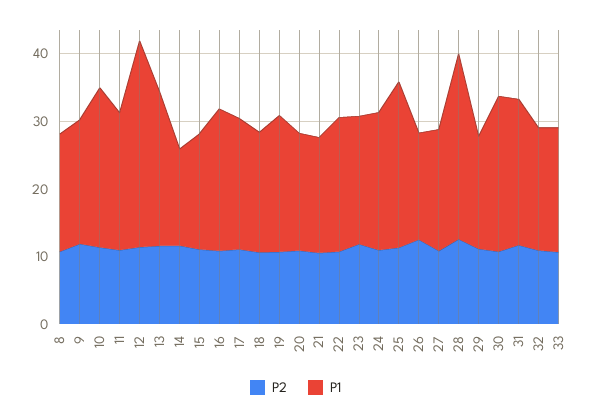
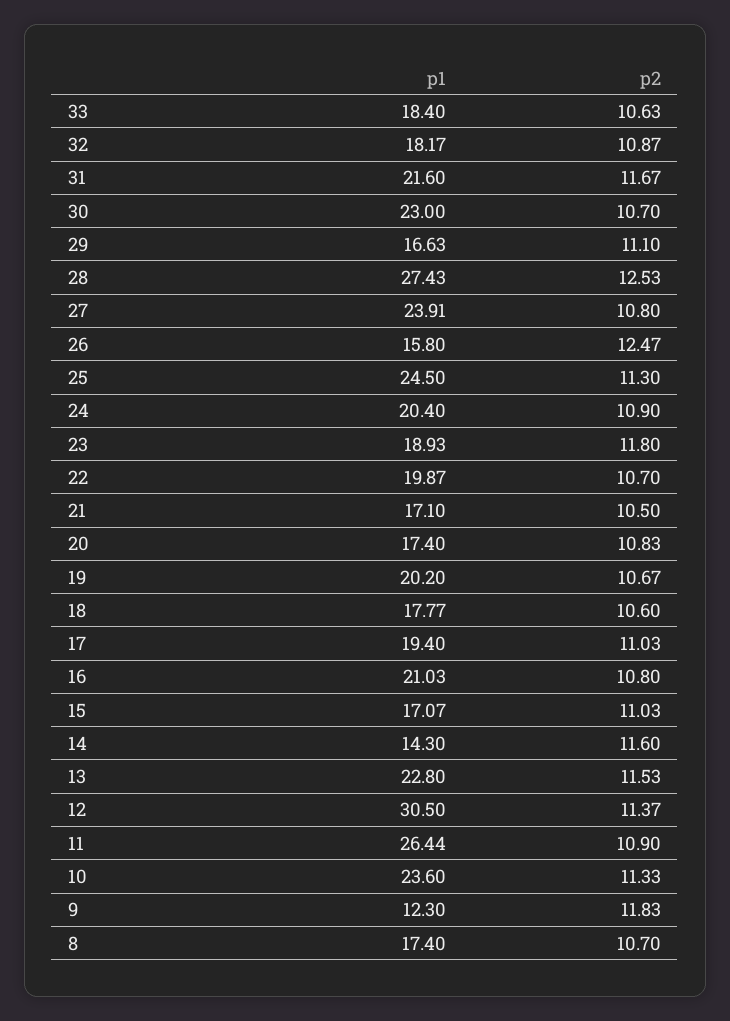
  {
    "P2": {
      "8": 10.7,
      "9": 11.83,
      "10": 11.33,
      "11": 10.9,
      "12": 11.37,
      "13": 11.53,
      "14": 11.6,
      "15": 11.03,
      "16": 10.8,
      "17": 11.03,
      "18": 10.6,
      "19": 10.67,
      "20": 10.83,
      "21": 10.5,
      "22": 10.7,
      "23": 11.8,
      "24": 10.9,
      "25": 11.3,
      "26": 12.47,
      "27": 10.8,
      "28": 12.53,
      "29": 11.1,
      "30": 10.7,
      "31": 11.67,
      "32": 10.87,
      "33": 10.63
    },
    "P1": {
      "8": 17.4,
-     "9": 18,
+     "9": 12.3,
      "10": 23.6,
-     "11": 20,
+     "11": 26.44,
      "12": 30.5,
      "13": 22.8,
      "14": 14.3,
      "15": 17.07,
      "16": 21.03,
      "17": 19.4,
      "18": 17.77,
      "19": 20.2,
      "20": 17.4,
      "21": 17.1,
      "22": 19.87,
      "23": 18.93,
      "24": 20.4,
      "25": 24.5,
      "26": 15.8,
-     "27": 18,
+     "27": 23.91,
      "28": 27.43,
      "29": 16.63,
      "30": 23,
      "31": 21.6,
      "32": 18.17,
      "33": 18.4
    }
  }

